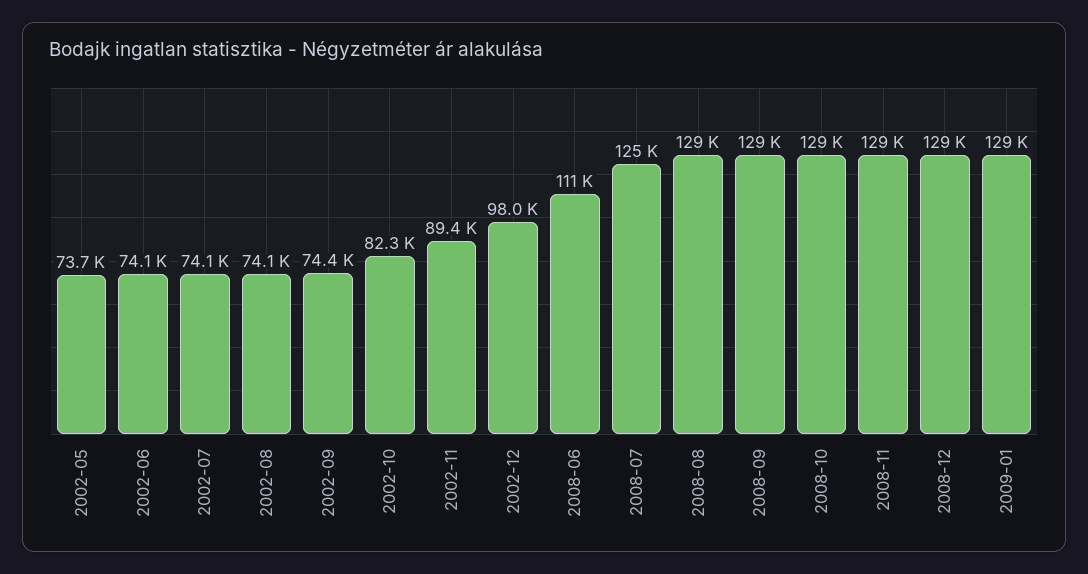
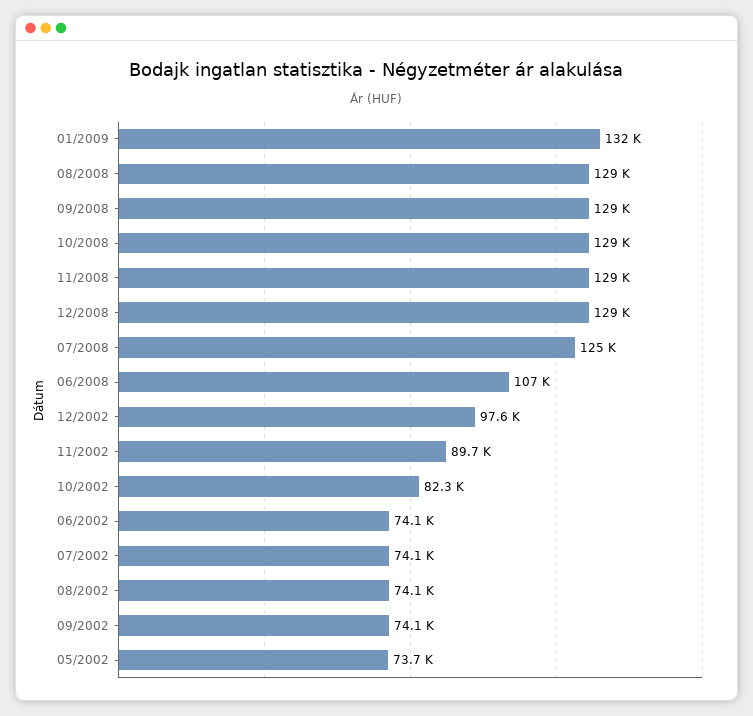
  {
    "2002-05": 73700,
    "2002-06": 74100,
    "2002-07": 74100,
    "2002-08": 74100,
-   "2002-09": 74400,
+   "2002-09": 74100,
    "2002-10": 82300,
-   "2002-11": 89400,
+   "2002-11": 89700,
-   "2002-12": 98000,
+   "2002-12": 97600,
-   "2008-06": 111000,
+   "2008-06": 107000,
    "2008-07": 125000,
    "2008-08": 129000,
    "2008-09": 129000,
    "2008-10": 129000,
    "2008-11": 129000,
    "2008-12": 129000,
-   "2009-01": 129000
+   "2009-01": 132000
  }

